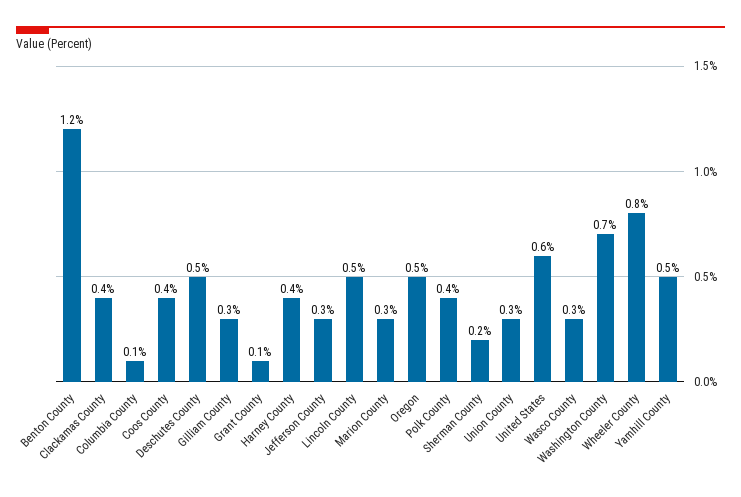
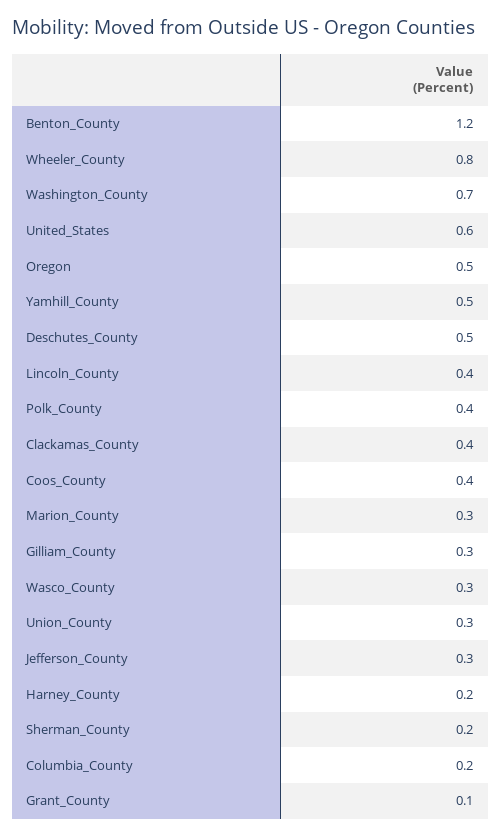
  {
    "Benton County": 1.2,
    "Clackamas County": 0.4,
-   "Columbia County": 0.1,
+   "Columbia County": 0.2,
    "Coos County": 0.4,
    "Deschutes County": 0.5,
    "Gilliam County": 0.3,
    "Grant County": 0.1,
-   "Harney County": 0.4,
+   "Harney County": 0.2,
    "Jefferson County": 0.3,
-   "Lincoln County": 0.5,
+   "Lincoln County": 0.4,
    "Marion County": 0.3,
    "Oregon": 0.5,
    "Polk County": 0.4,
    "Sherman County": 0.2,
    "Union County": 0.3,
    "United States": 0.6,
    "Wasco County": 0.3,
    "Washington County": 0.7,
    "Wheeler County": 0.8,
    "Yamhill County": 0.5
  }

